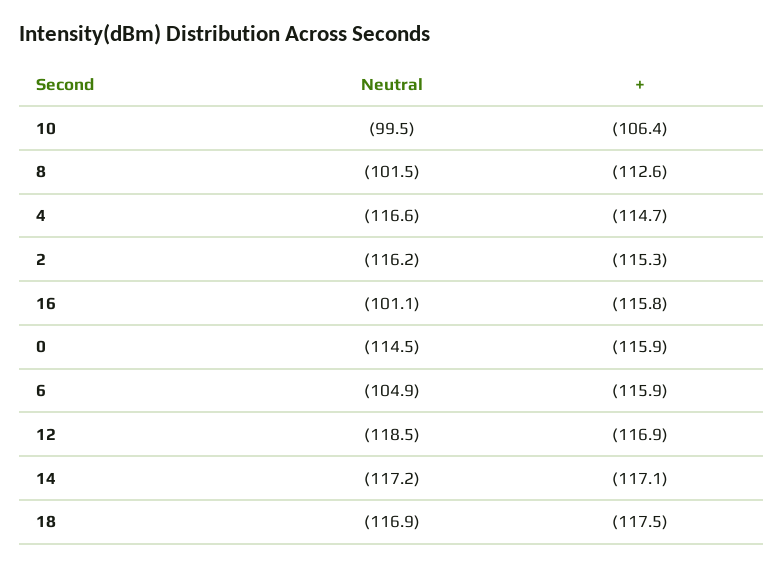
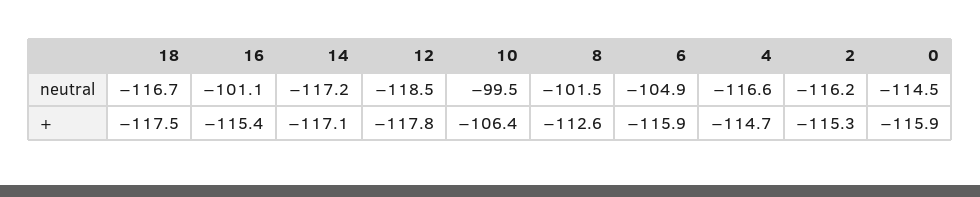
  {
    "Neutral": {
      "10": -99.5,
      "8": -101.5,
      "4": -116.6,
      "2": -116.2,
      "16": -101.1,
      "0": -114.5,
      "6": -104.9,
      "12": -118.5,
      "14": -117.2,
-     "18": -116.9
+     "18": -116.7
    },
    "+": {
      "10": -106.4,
      "8": -112.6,
      "4": -114.7,
      "2": -115.3,
-     "16": -115.8,
+     "16": -115.4,
      "0": -115.9,
      "6": -115.9,
-     "12": -116.9,
+     "12": -117.8,
      "14": -117.1,
      "18": -117.5
    }
  }

